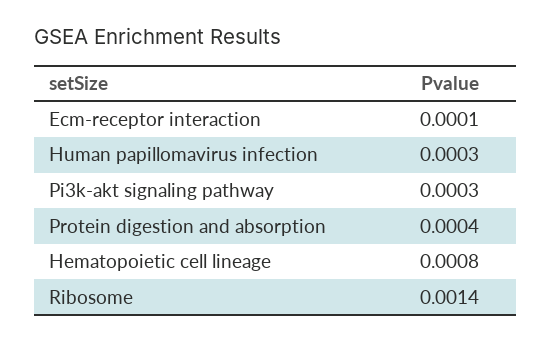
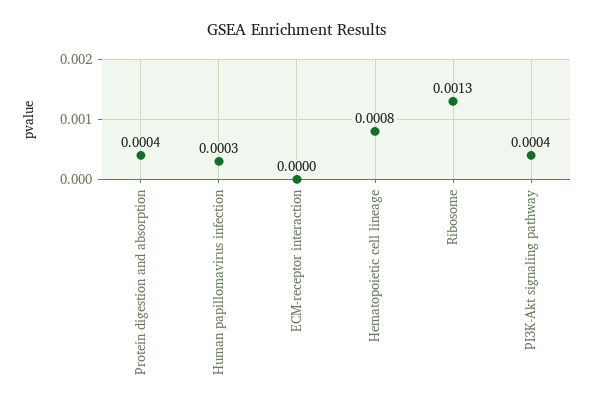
  {
-   "Ecm-receptor interaction": 0.0001,
+   "Ecm-receptor interaction": 0,
    "Human papillomavirus infection": 0.0003,
-   "Pi3k-akt signaling pathway": 0.0003,
+   "Pi3k-akt signaling pathway": 0.0004,
    "Protein digestion and absorption": 0.0004,
    "Hematopoietic cell lineage": 0.0008,
-   "Ribosome": 0.0014
+   "Ribosome": 0.0013
  }

